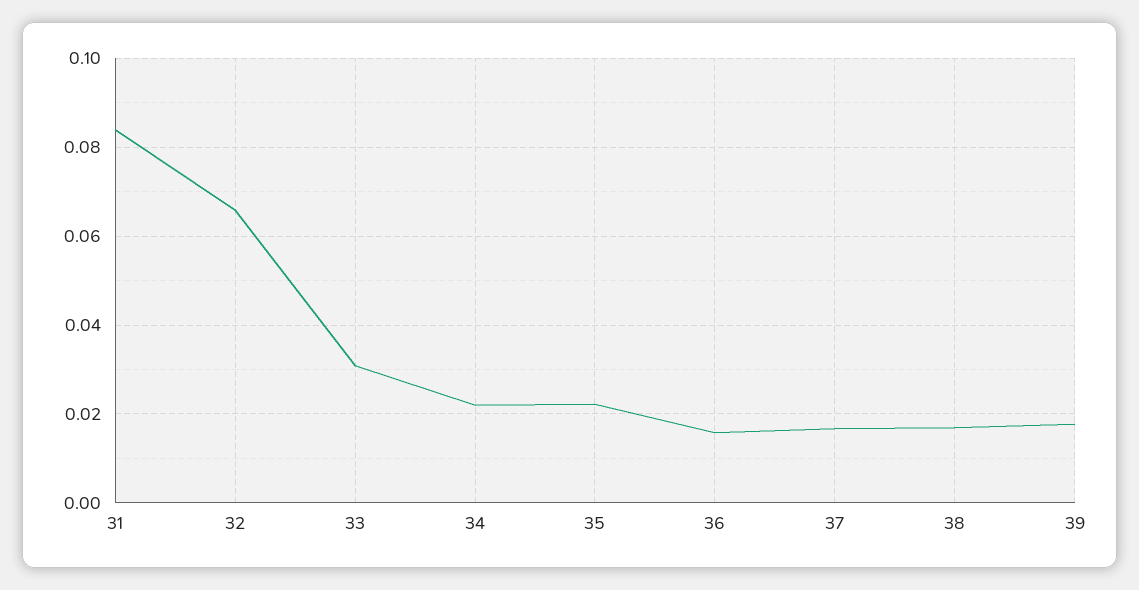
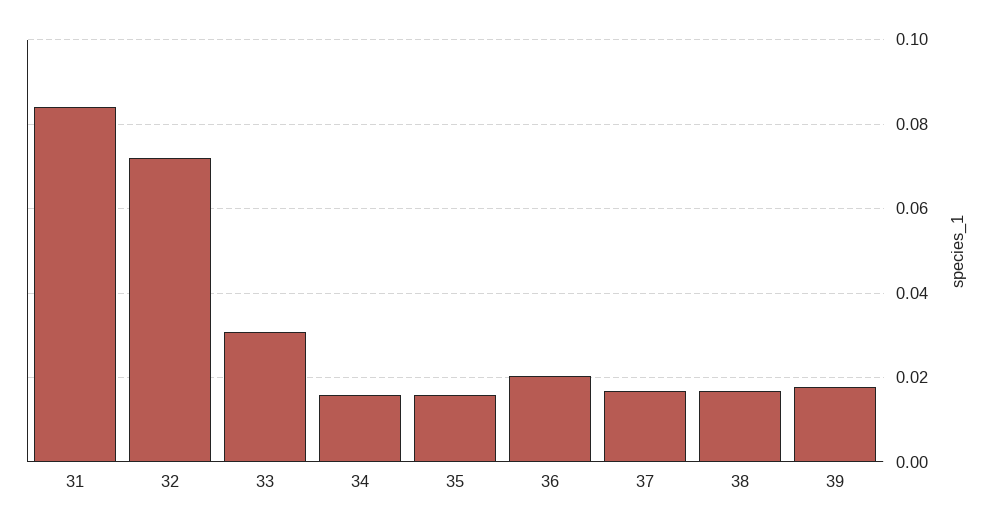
  {
    "31": 0.084,
-   "32": 0.066,
+   "32": 0.072,
    "33": 0.03,
-   "34": 0.022,
+   "34": 0.016,
-   "35": 0.022,
+   "35": 0.016,
-   "36": 0.016,
+   "36": 0.02,
    "37": 0.016,
    "38": 0.016,
    "39": 0.018
  }

